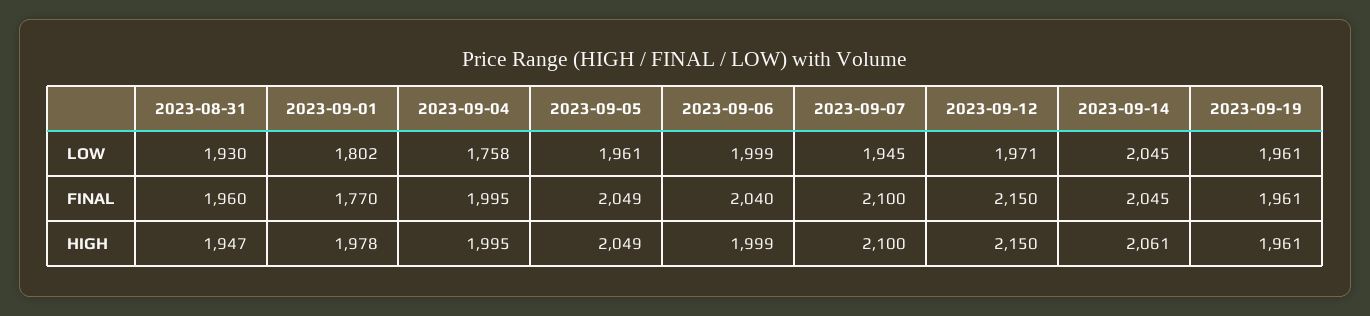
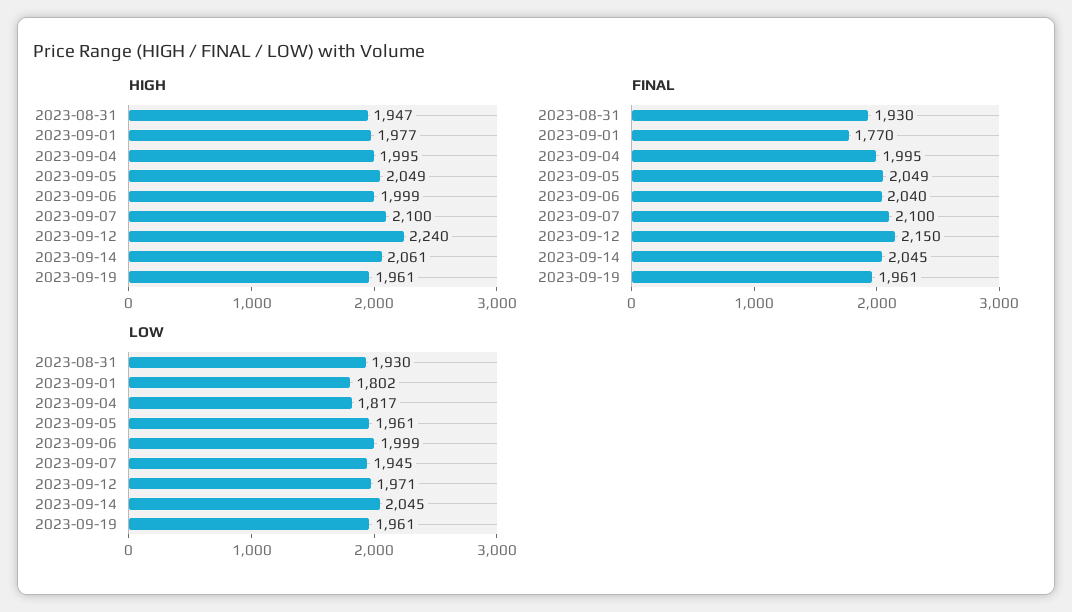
  {
    "LOW": {
      "2023-08-31": 1930,
      "2023-09-01": 1802,
-     "2023-09-04": 1758,
+     "2023-09-04": 1817,
      "2023-09-05": 1961,
      "2023-09-06": 1999,
      "2023-09-07": 1945,
      "2023-09-12": 1971,
      "2023-09-14": 2045,
      "2023-09-19": 1961
    },
    "FINAL": {
-     "2023-08-31": 1960,
+     "2023-08-31": 1930,
      "2023-09-01": 1770,
      "2023-09-04": 1995,
      "2023-09-05": 2049,
      "2023-09-06": 2040,
      "2023-09-07": 2100,
      "2023-09-12": 2150,
      "2023-09-14": 2045,
      "2023-09-19": 1961
    },
    "HIGH": {
      "2023-08-31": 1947,
-     "2023-09-01": 1978,
+     "2023-09-01": 1977,
      "2023-09-04": 1995,
      "2023-09-05": 2049,
      "2023-09-06": 1999,
      "2023-09-07": 2100,
-     "2023-09-12": 2150,
+     "2023-09-12": 2240,
      "2023-09-14": 2061,
      "2023-09-19": 1961
    }
  }

